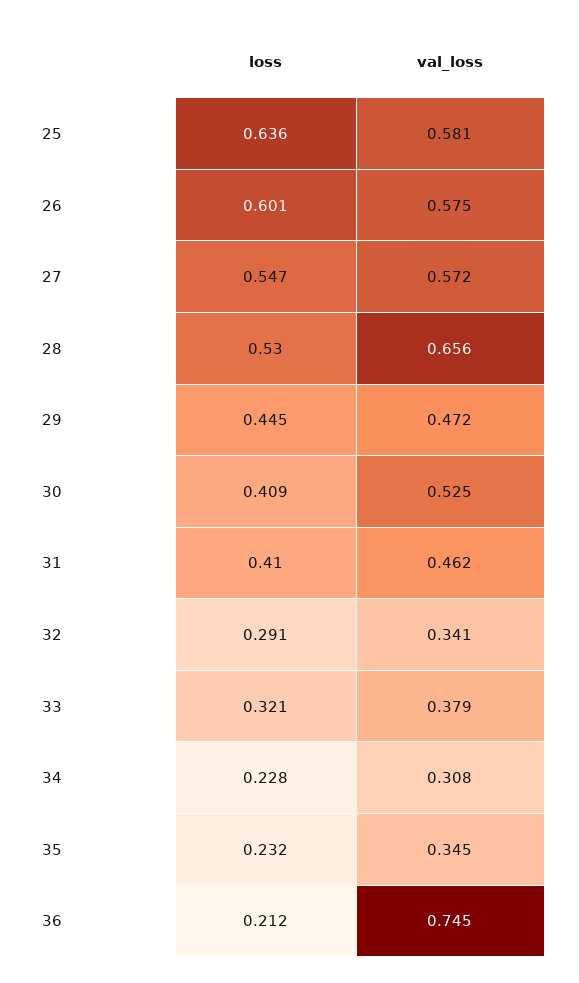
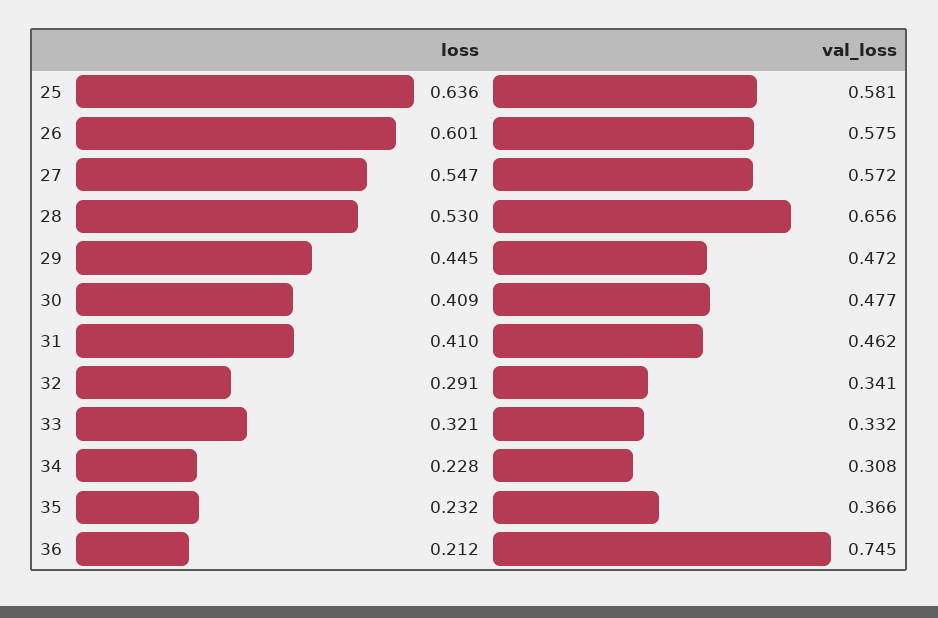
  {
    "loss": {
      "25": 0.636,
      "26": 0.601,
      "27": 0.547,
      "28": 0.53,
      "29": 0.445,
      "30": 0.409,
      "31": 0.41,
      "32": 0.291,
      "33": 0.321,
      "34": 0.228,
      "35": 0.232,
      "36": 0.212
    },
    "val_loss": {
      "25": 0.581,
      "26": 0.575,
      "27": 0.572,
      "28": 0.656,
      "29": 0.472,
-     "30": 0.525,
+     "30": 0.477,
      "31": 0.462,
      "32": 0.341,
-     "33": 0.379,
+     "33": 0.332,
      "34": 0.308,
-     "35": 0.345,
+     "35": 0.366,
      "36": 0.745
    }
  }

